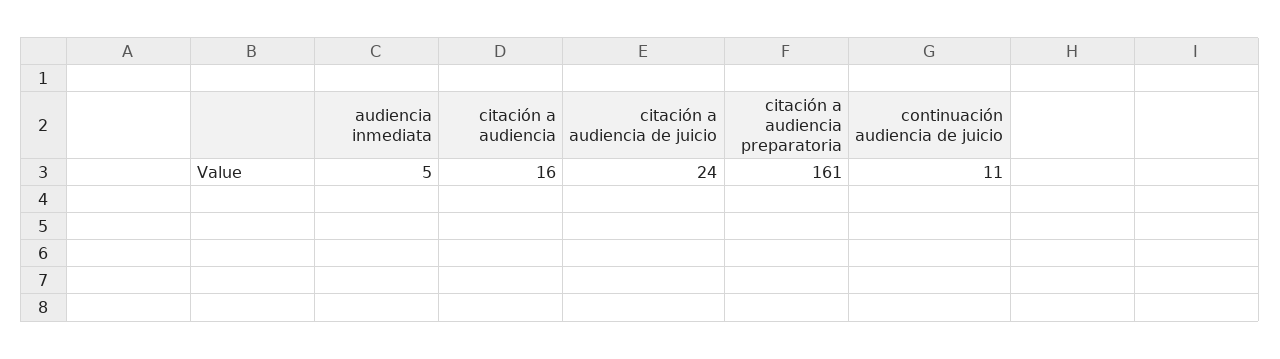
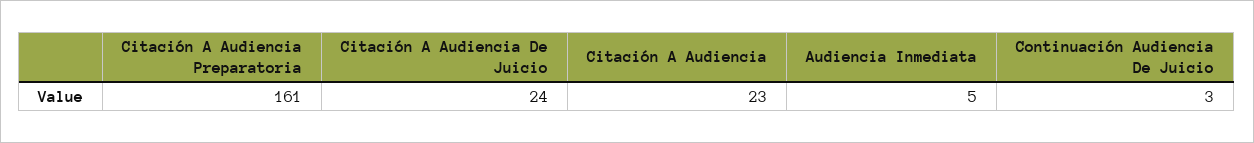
  {
    "audiencia inmediata": 5,
-   "citación a audiencia": 16,
+   "citación a audiencia": 23,
    "citación a audiencia de juicio": 24,
    "citación a audiencia preparatoria": 161,
-   "continuación audiencia de juicio": 11
+   "continuación audiencia de juicio": 3
  }

